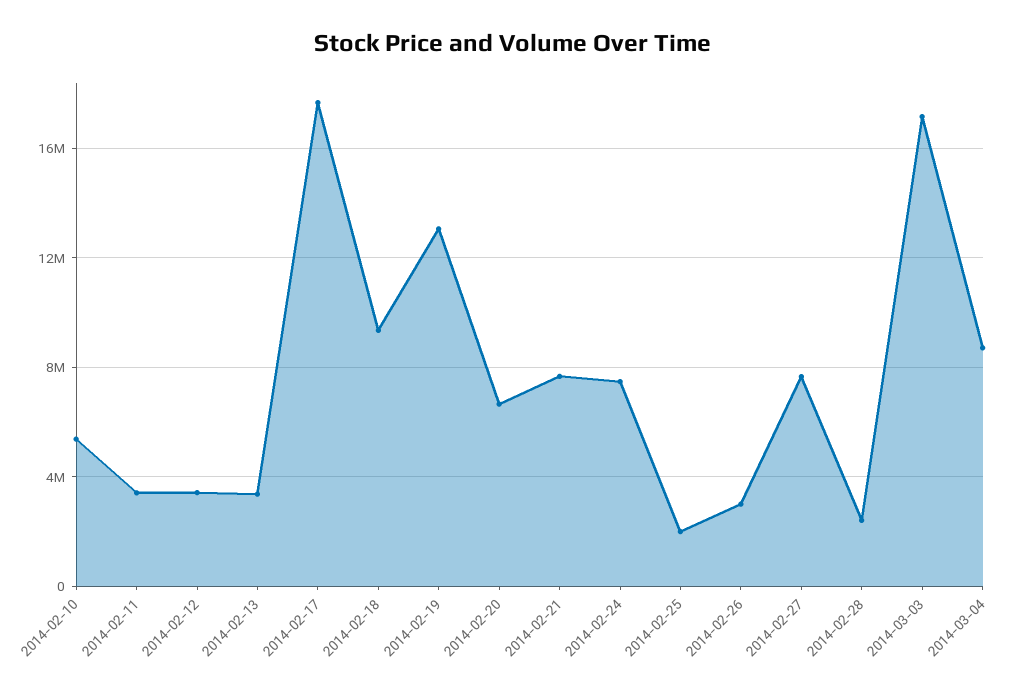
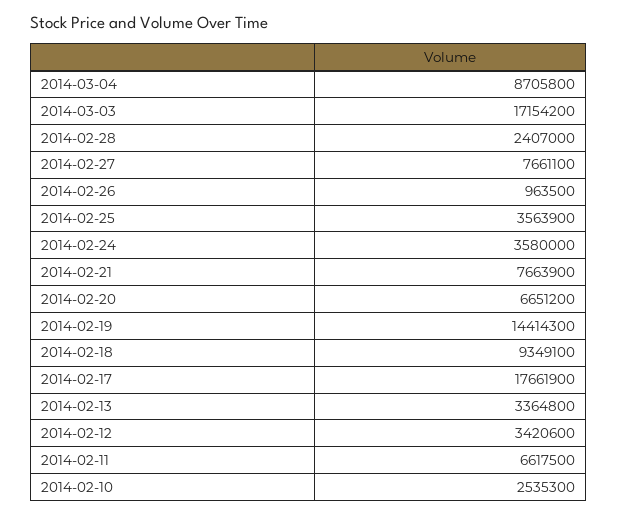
  {
-   "2014-02-10": 5500000,
+   "2014-02-10": 2535300,
-   "2014-02-11": 3500000,
+   "2014-02-11": 6617500,
    "2014-02-12": 3420600,
    "2014-02-13": 3364800,
    "2014-02-17": 17661900,
    "2014-02-18": 9349100,
-   "2014-02-19": 13000000,
+   "2014-02-19": 14414300,
    "2014-02-20": 6651200,
    "2014-02-21": 7663900,
-   "2014-02-24": 7500000,
+   "2014-02-24": 3580000,
-   "2014-02-25": 2000000,
+   "2014-02-25": 3563900,
-   "2014-02-26": 3000000,
+   "2014-02-26": 963500,
    "2014-02-27": 7661100,
    "2014-02-28": 2407000,
    "2014-03-03": 17154200,
    "2014-03-04": 8705800
  }

